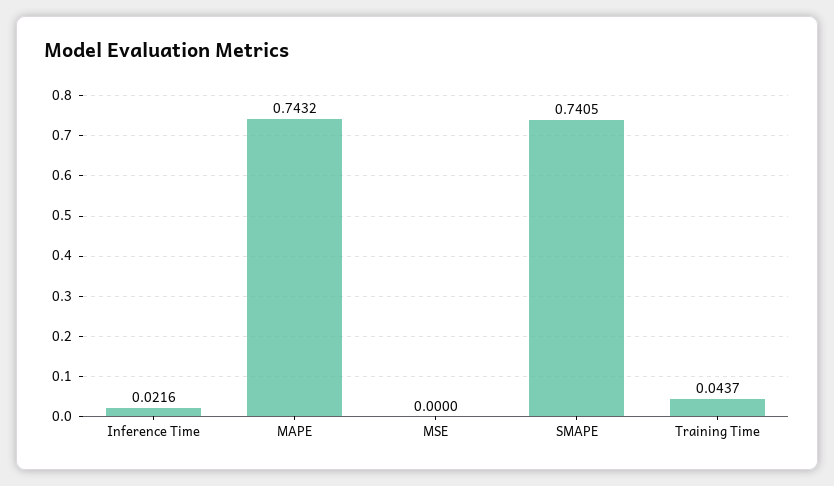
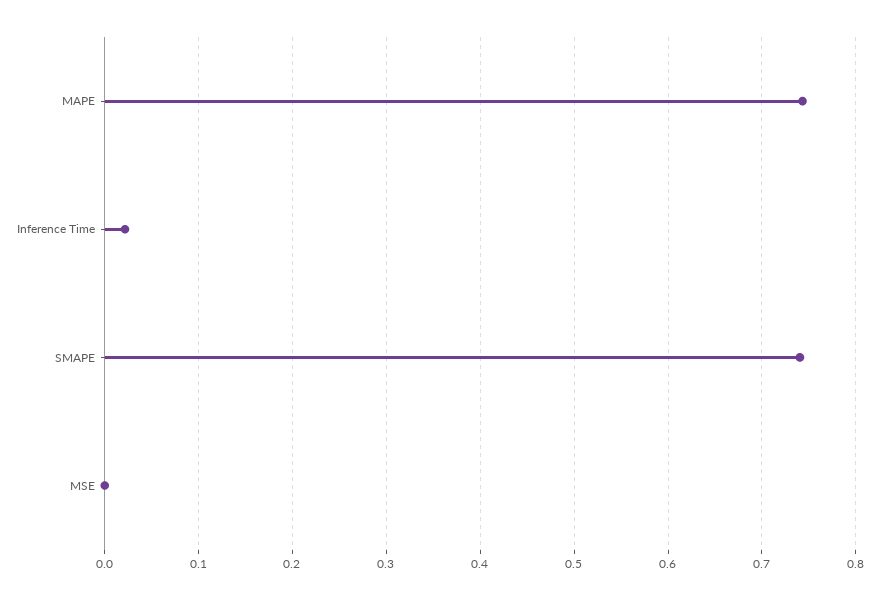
  {
    "Inference Time": 0.0216,
    "MAPE": 0.7432,
    "MSE": 0,
-   "SMAPE": 0.7405,
+   "SMAPE": 0.7405
-   "Training Time": 0.0437
  }

